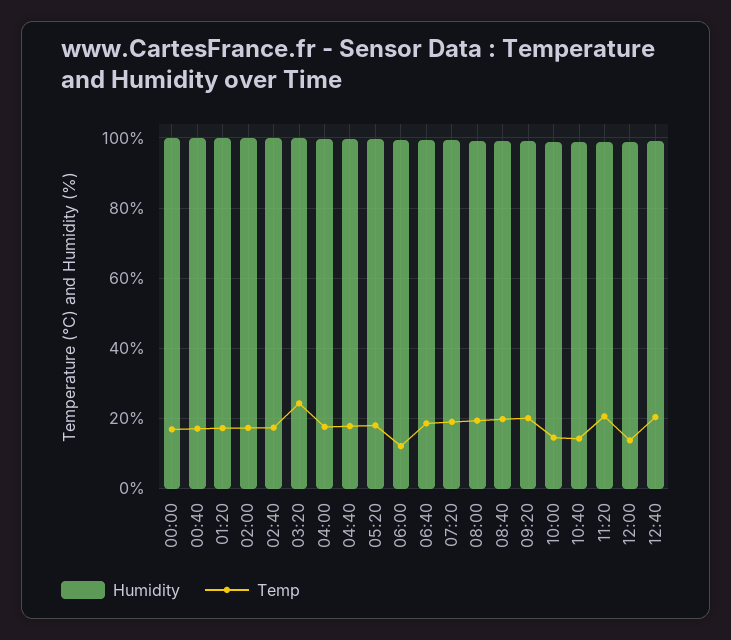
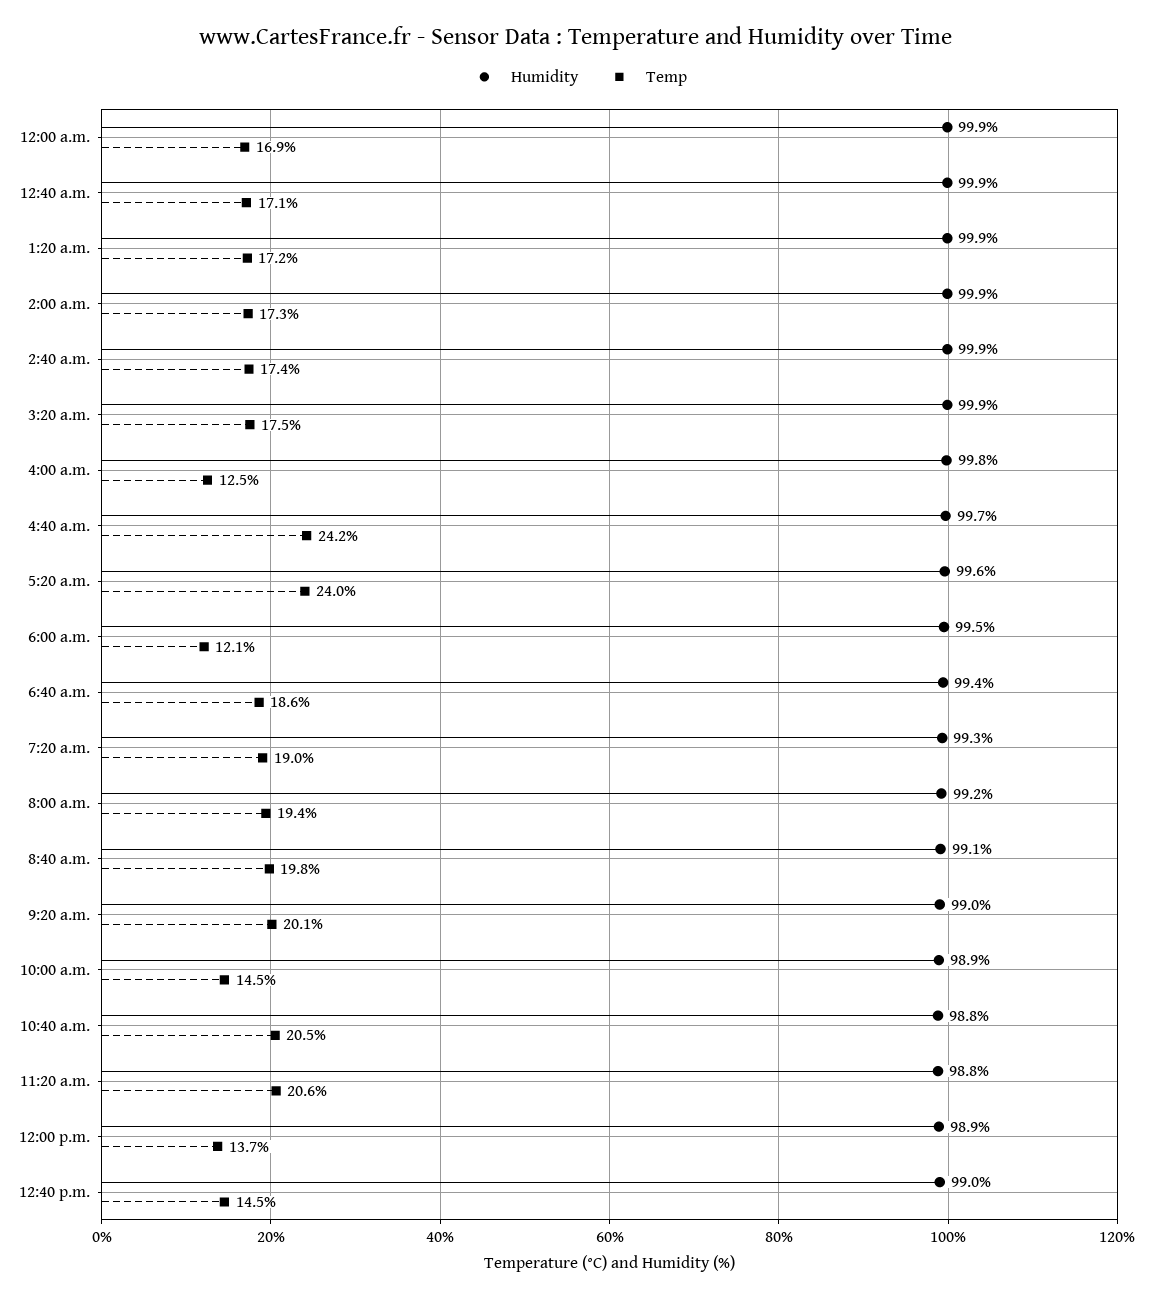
  {
    "Humidity": {
      "00:00": 99.9,
      "00:40": 99.9,
      "01:20": 99.9,
      "02:00": 99.9,
      "02:40": 99.9,
      "03:20": 99.9,
      "04:00": 99.8,
      "04:40": 99.7,
      "05:20": 99.6,
      "06:00": 99.5,
      "06:40": 99.4,
      "07:20": 99.3,
      "08:00": 99.2,
      "08:40": 99.1,
      "09:20": 99,
      "10:00": 98.9,
      "10:40": 98.8,
      "11:20": 98.8,
      "12:00": 98.9,
      "12:40": 99
    },
    "Temp": {
      "00:00": 16.9,
      "00:40": 17.1,
      "01:20": 17.2,
      "02:00": 17.3,
      "02:40": 17.4,
-     "03:20": 24,
+     "03:20": 17.5,
-     "04:00": 18,
+     "04:00": 12.5,
-     "04:40": 18,
+     "04:40": 24.2,
-     "05:20": 18,
+     "05:20": 24,
      "06:00": 12.1,
      "06:40": 18.6,
      "07:20": 19,
      "08:00": 19.4,
      "08:40": 19.8,
      "09:20": 20.1,
      "10:00": 14.5,
-     "10:40": 14,
+     "10:40": 20.5,
      "11:20": 20.6,
      "12:00": 13.7,
-     "12:40": 20
+     "12:40": 14.5
    }
  }

